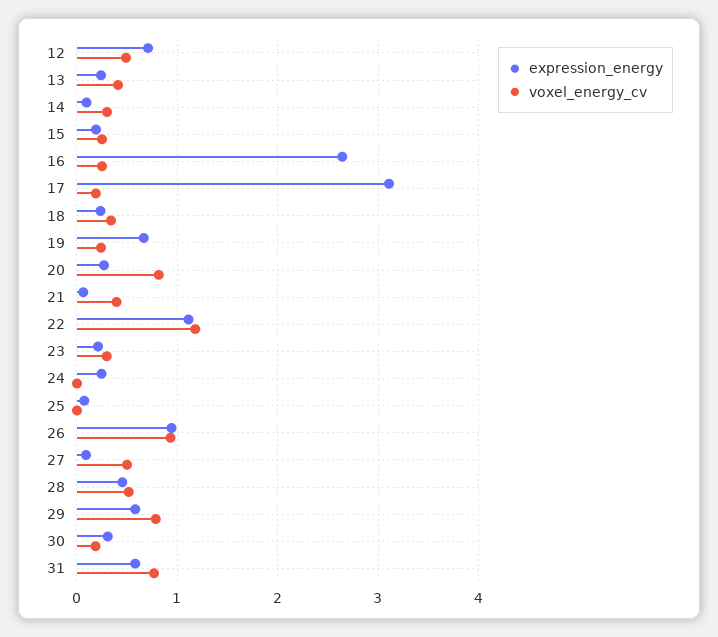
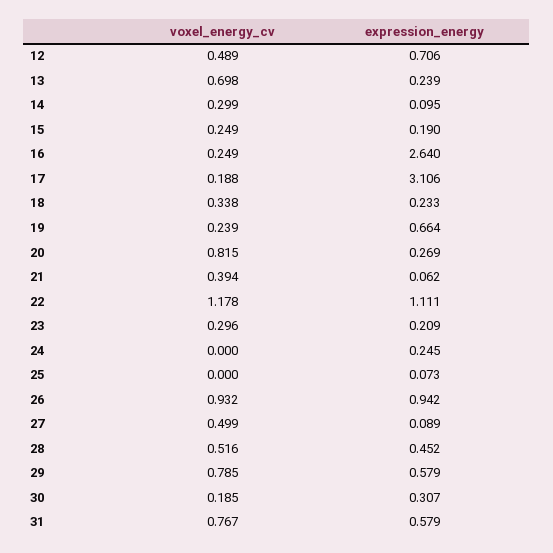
  {
    "expression_energy": {
      "12": 0.706,
      "13": 0.239,
      "14": 0.095,
      "15": 0.19,
      "16": 2.64,
      "17": 3.106,
      "18": 0.233,
      "19": 0.664,
      "20": 0.269,
      "21": 0.062,
      "22": 1.111,
      "23": 0.209,
      "24": 0.245,
      "25": 0.073,
      "26": 0.942,
      "27": 0.089,
      "28": 0.452,
      "29": 0.579,
      "30": 0.307,
      "31": 0.579
    },
    "voxel_energy_cv": {
      "12": 0.489,
-     "13": 0.4,
+     "13": 0.698,
      "14": 0.299,
      "15": 0.249,
      "16": 0.249,
      "17": 0.188,
      "18": 0.338,
      "19": 0.239,
      "20": 0.815,
      "21": 0.394,
      "22": 1.178,
      "23": 0.296,
      "24": 0,
      "25": 0,
      "26": 0.932,
      "27": 0.499,
      "28": 0.516,
      "29": 0.785,
      "30": 0.185,
      "31": 0.767
    }
  }

